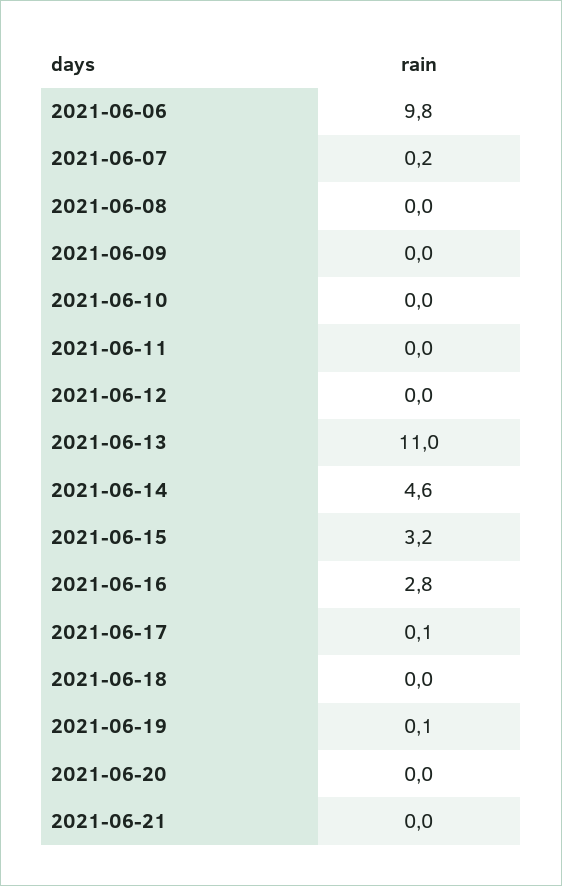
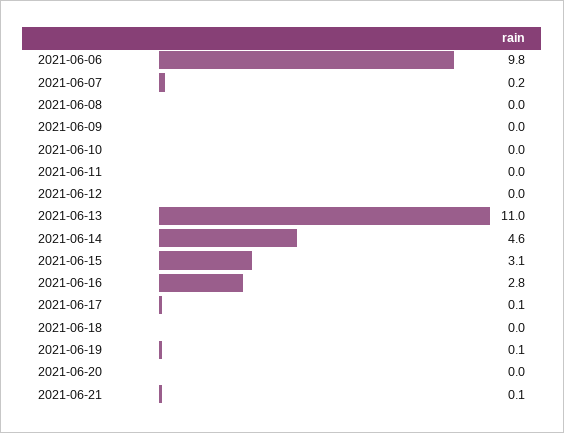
  {
    "2021-06-06": 9.8,
    "2021-06-07": 0.2,
    "2021-06-08": 0,
    "2021-06-09": 0,
    "2021-06-10": 0,
    "2021-06-11": 0,
    "2021-06-12": 0,
    "2021-06-13": 11,
    "2021-06-14": 4.6,
-   "2021-06-15": 3.2,
+   "2021-06-15": 3.1,
    "2021-06-16": 2.8,
    "2021-06-17": 0.1,
    "2021-06-18": 0,
    "2021-06-19": 0.1,
    "2021-06-20": 0,
-   "2021-06-21": 0
+   "2021-06-21": 0.1
  }

